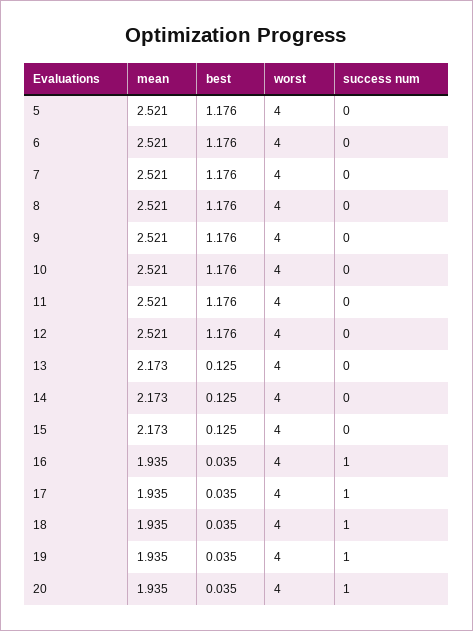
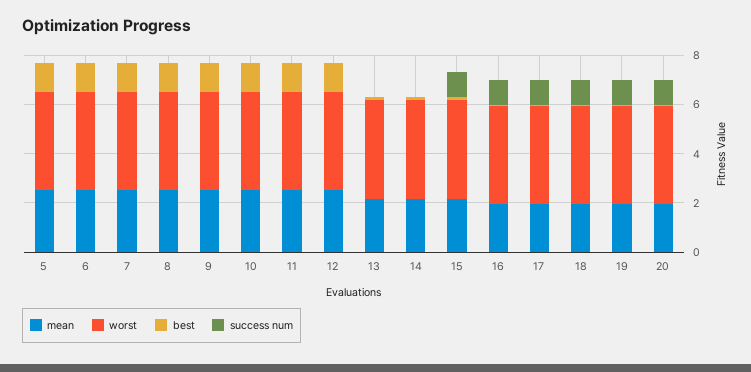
  {
    "mean": {
      "5": 2.521,
      "6": 2.521,
      "7": 2.521,
      "8": 2.521,
      "9": 2.521,
      "10": 2.521,
      "11": 2.521,
      "12": 2.521,
      "13": 2.173,
      "14": 2.173,
      "15": 2.173,
      "16": 1.935,
      "17": 1.935,
      "18": 1.935,
      "19": 1.935,
      "20": 1.935
    },
    "best": {
      "5": 1.176,
      "6": 1.176,
      "7": 1.176,
      "8": 1.176,
      "9": 1.176,
      "10": 1.176,
      "11": 1.176,
      "12": 1.176,
      "13": 0.125,
      "14": 0.125,
      "15": 0.125,
      "16": 0.035,
      "17": 0.035,
      "18": 0.035,
      "19": 0.035,
      "20": 0.035
    },
    "worst": {
      "5": 4,
      "6": 4,
      "7": 4,
      "8": 4,
      "9": 4,
      "10": 4,
      "11": 4,
      "12": 4,
      "13": 4,
      "14": 4,
      "15": 4,
      "16": 4,
      "17": 4,
      "18": 4,
      "19": 4,
      "20": 4
    },
    "success num": {
      "5": 0,
      "6": 0,
      "7": 0,
      "8": 0,
      "9": 0,
      "10": 0,
      "11": 0,
      "12": 0,
      "13": 0,
      "14": 0,
-     "15": 0,
+     "15": 1,
      "16": 1,
      "17": 1,
      "18": 1,
      "19": 1,
      "20": 1
    }
  }

